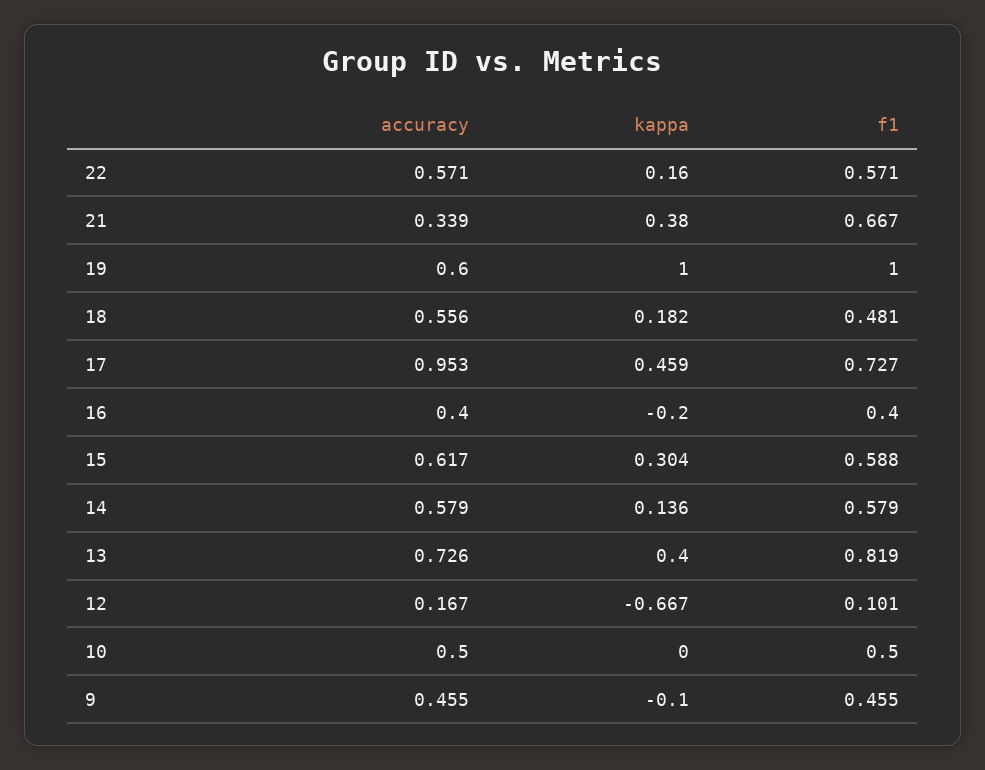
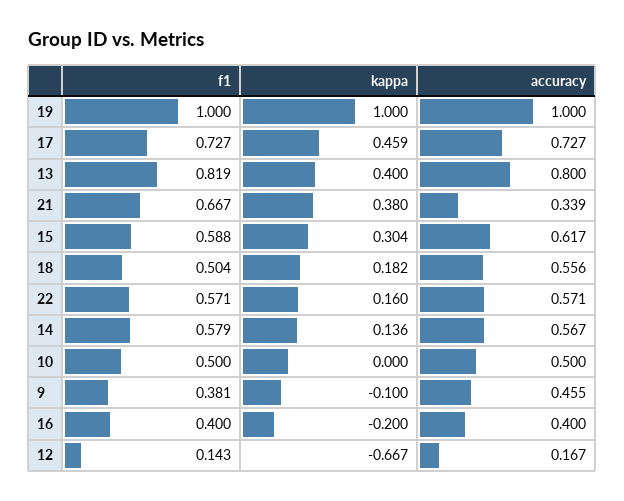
  {
    "accuracy": {
      "22": 0.571,
      "21": 0.339,
-     "19": 0.6,
+     "19": 1,
      "18": 0.556,
-     "17": 0.953,
+     "17": 0.727,
      "16": 0.4,
      "15": 0.617,
-     "14": 0.579,
+     "14": 0.567,
-     "13": 0.726,
+     "13": 0.8,
      "12": 0.167,
      "10": 0.5,
      "9": 0.455
    },
    "kappa": {
      "22": 0.16,
      "21": 0.38,
      "19": 1,
      "18": 0.182,
      "17": 0.459,
      "16": -0.2,
      "15": 0.304,
      "14": 0.136,
      "13": 0.4,
      "12": -0.667,
      "10": 0,
      "9": -0.1
    },
    "f1": {
      "22": 0.571,
      "21": 0.667,
      "19": 1,
-     "18": 0.481,
+     "18": 0.504,
      "17": 0.727,
      "16": 0.4,
      "15": 0.588,
      "14": 0.579,
      "13": 0.819,
-     "12": 0.101,
+     "12": 0.143,
      "10": 0.5,
-     "9": 0.455
+     "9": 0.381
    }
  }

